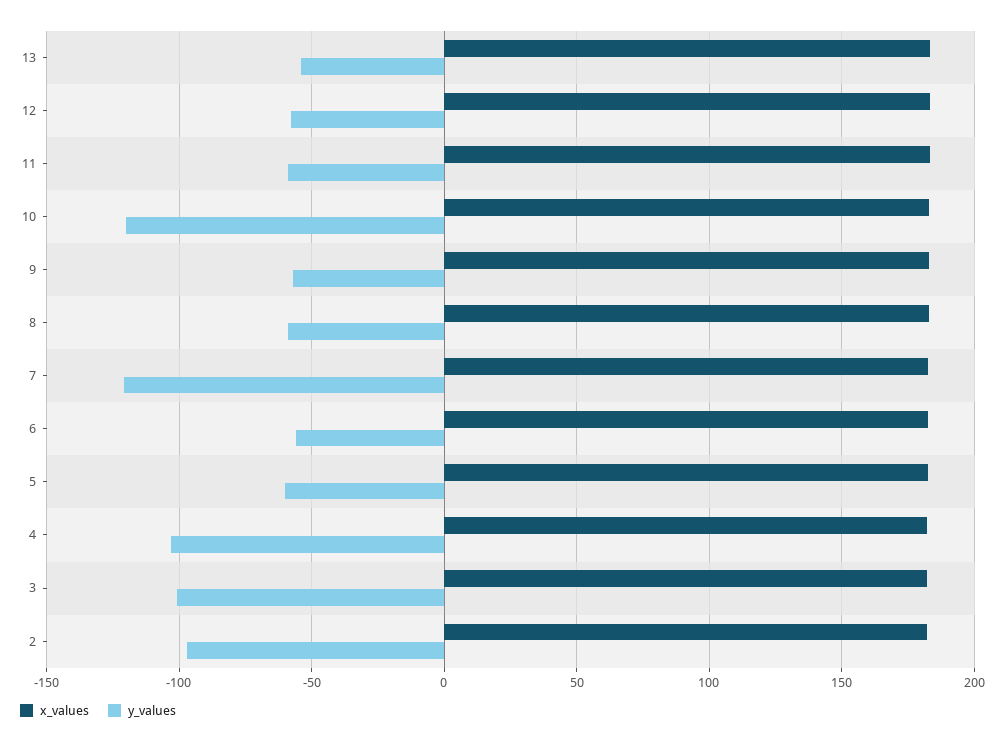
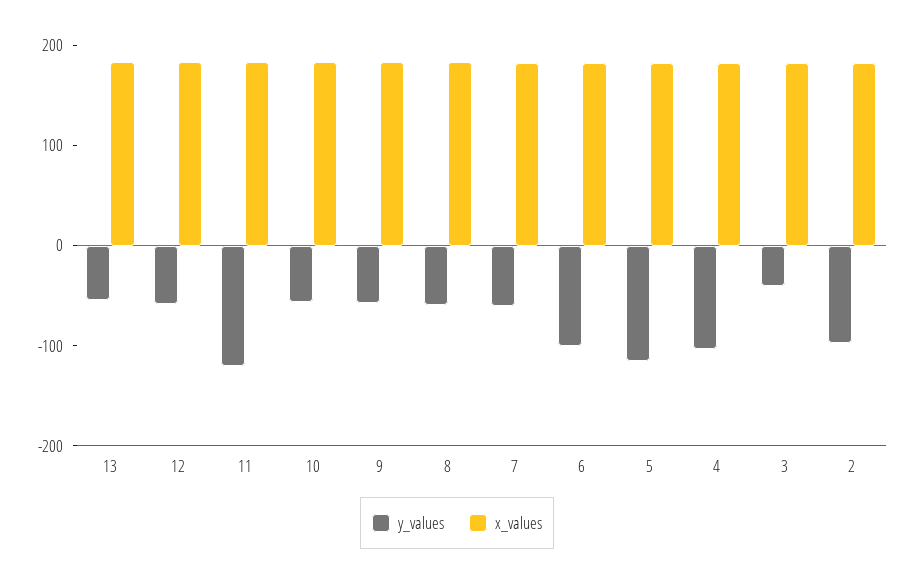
  {
    "x_values": {
      "13": 185,
      "12": 185,
      "11": 185,
      "10": 185,
      "9": 185,
      "8": 185,
      "7": 185,
      "6": 185,
      "5": 180,
      "4": 180,
      "3": 180,
      "2": 180
    },
    "y_values": {
      "13": -55,
      "12": -60,
-     "11": -60,
+     "11": -120,
-     "10": -120,
+     "10": -60,
      "9": -55,
      "8": -60,
-     "7": -120,
+     "7": -60,
-     "6": -55,
+     "6": -100,
-     "5": -60,
+     "5": -120,
      "4": -105,
-     "3": -100,
+     "3": -40,
      "2": -95
    }
  }

